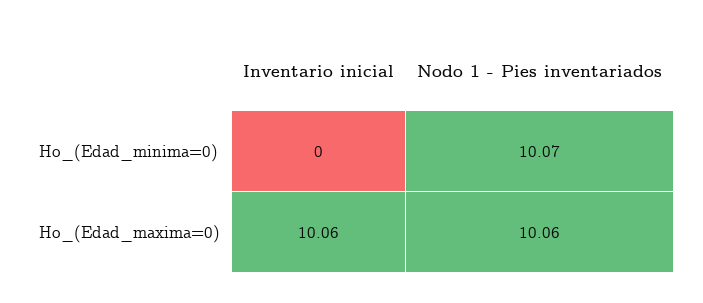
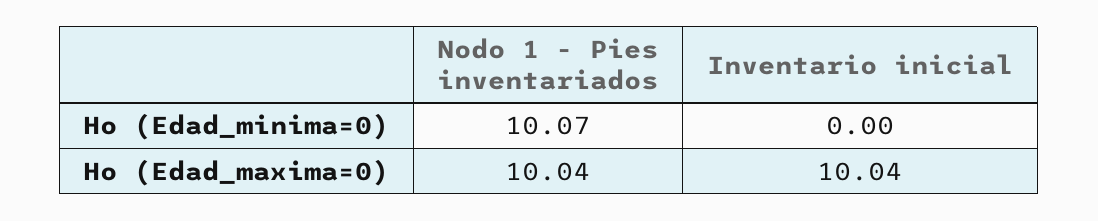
  {
    "Inventario inicial": {
      "Ho_(Edad_minima=0)": 0,
-     "Ho_(Edad_maxima=0)": 10.06
+     "Ho_(Edad_maxima=0)": 10.04
    },
    "Nodo 1 - Pies inventariados": {
      "Ho_(Edad_minima=0)": 10.07,
-     "Ho_(Edad_maxima=0)": 10.06
+     "Ho_(Edad_maxima=0)": 10.04
    }
  }

